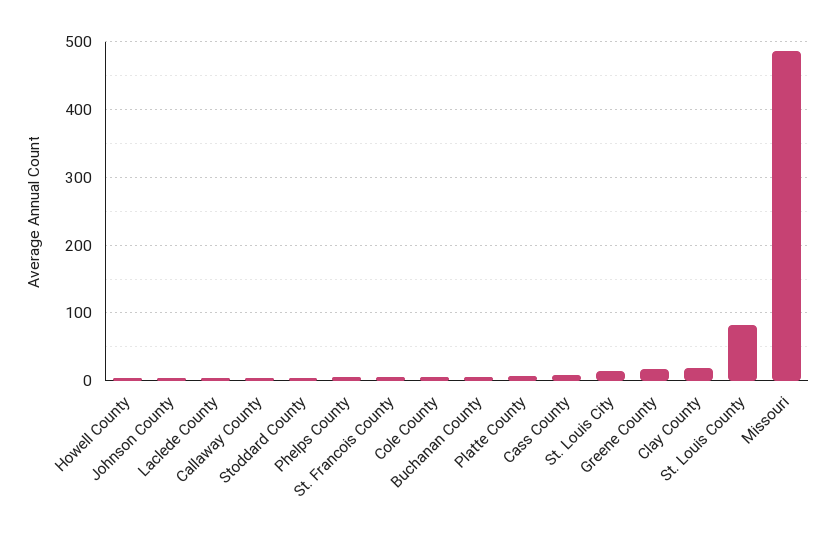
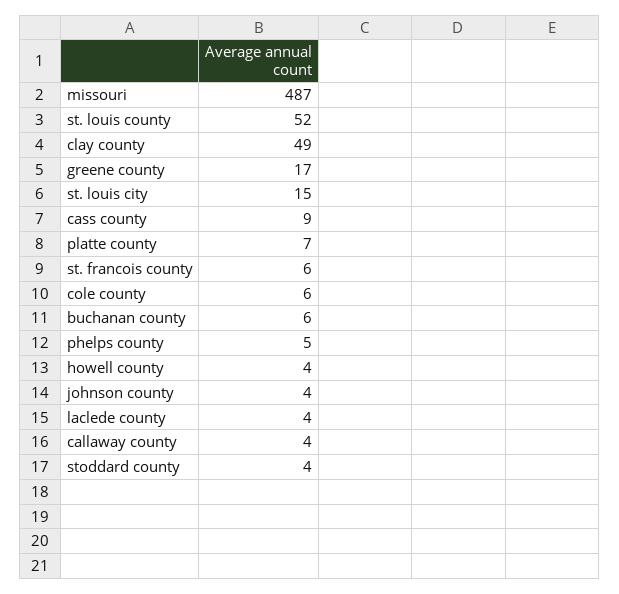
  {
    "Howell County": 4,
    "Johnson County": 4,
    "Laclede County": 4,
    "Callaway County": 4,
    "Stoddard County": 4,
    "Phelps County": 5,
    "St. Francois County": 6,
    "Cole County": 6,
    "Buchanan County": 6,
    "Platte County": 7,
    "Cass County": 9,
    "St. Louis City": 15,
    "Greene County": 17,
-   "Clay County": 20,
+   "Clay County": 49,
-   "St. Louis County": 80,
+   "St. Louis County": 52,
    "Missouri": 487
  }

